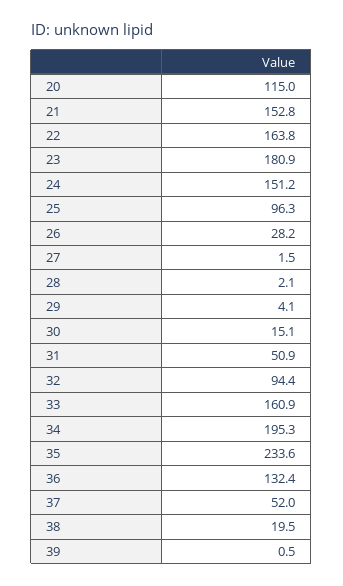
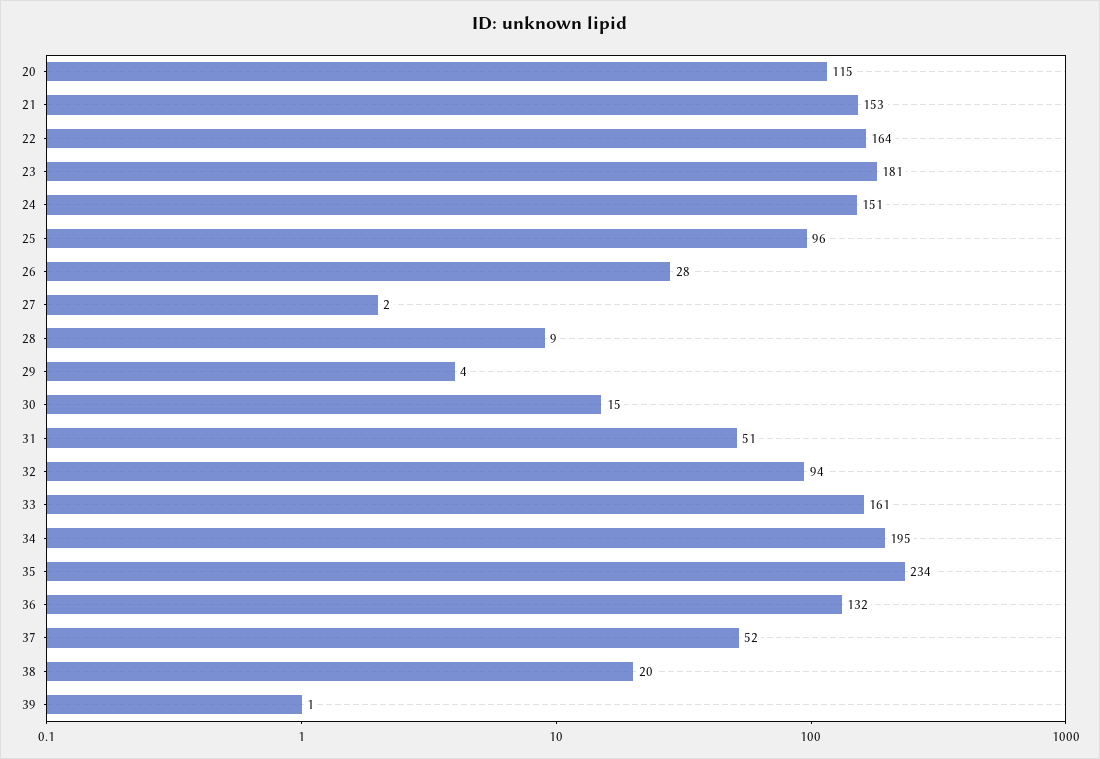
  {
    "20": 115,
    "21": 152.8,
    "22": 163.8,
    "23": 180.9,
    "24": 151.2,
    "25": 96.3,
    "26": 28.2,
    "27": 1.5,
-   "28": 2.1,
+   "28": 9,
    "29": 4.1,
    "30": 15.1,
    "31": 50.9,
    "32": 94.4,
    "33": 160.9,
    "34": 195.3,
    "35": 233.6,
    "36": 132.4,
    "37": 52,
    "38": 19.5,
    "39": 0.5
  }

